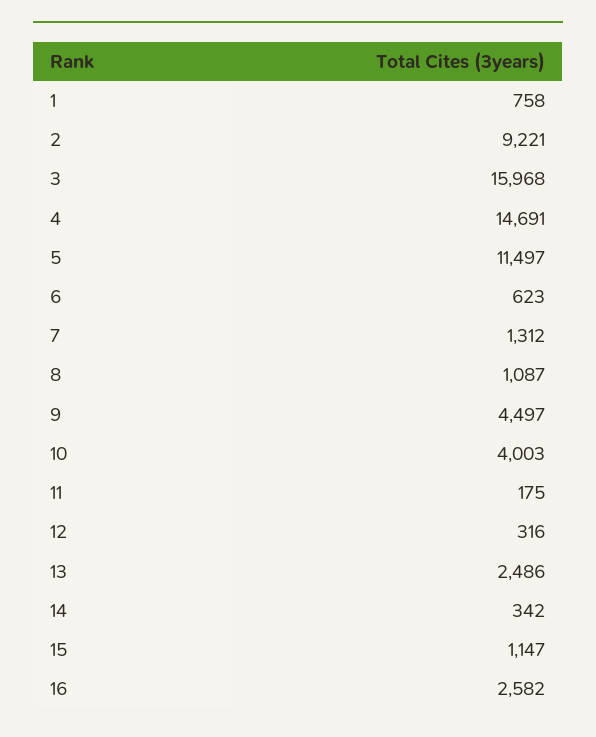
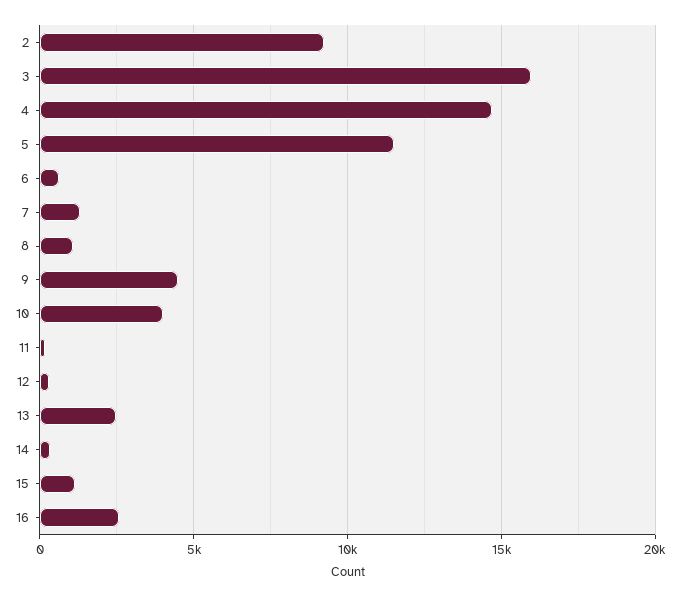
  {
-   "1": 758,
    "2": 9221,
    "3": 15968,
    "4": 14691,
    "5": 11497,
    "6": 623,
    "7": 1312,
    "8": 1087,
    "9": 4497,
    "10": 4003,
    "11": 175,
    "12": 316,
    "13": 2486,
    "14": 342,
    "15": 1147,
    "16": 2582
  }

